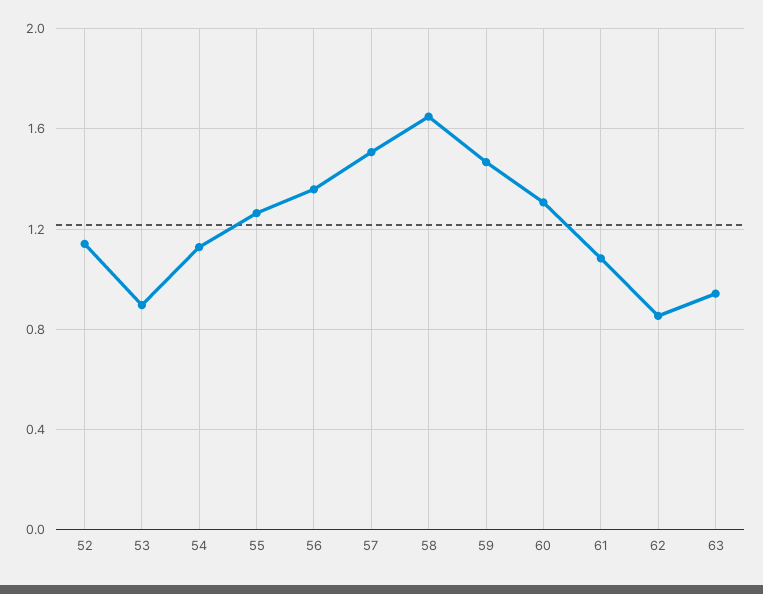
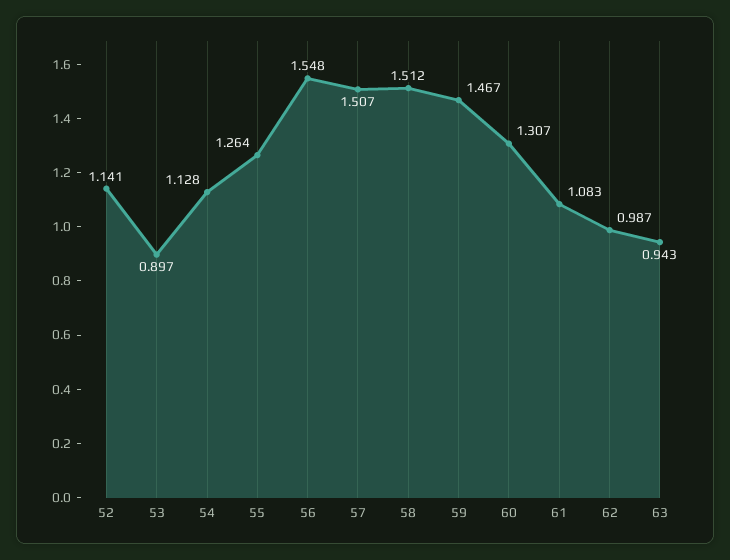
  {
    "52": 1.141,
    "53": 0.897,
    "54": 1.128,
    "55": 1.264,
-   "56": 1.35,
+   "56": 1.548,
    "57": 1.507,
-   "58": 1.65,
+   "58": 1.512,
    "59": 1.467,
    "60": 1.307,
    "61": 1.083,
-   "62": 0.85,
+   "62": 0.987,
    "63": 0.943
  }

